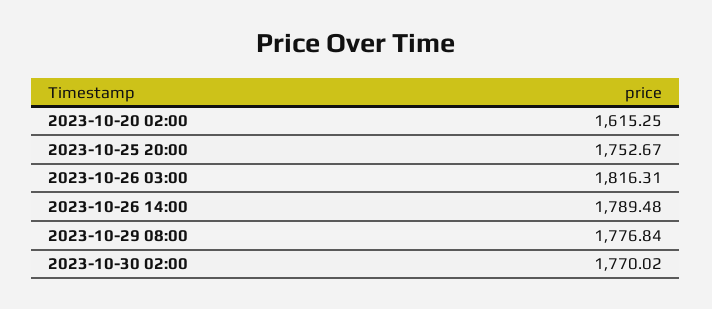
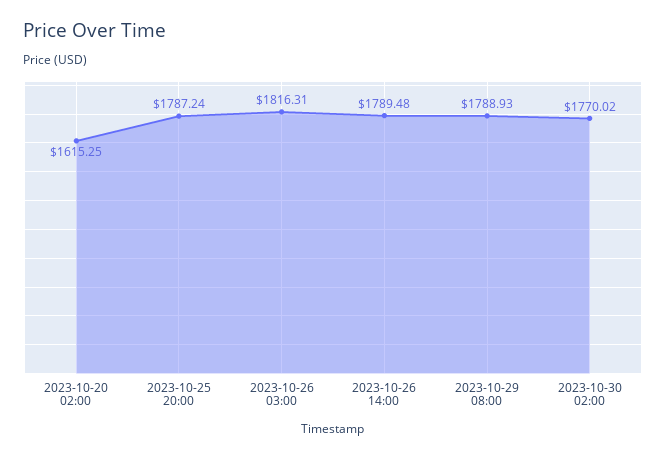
  {
    "2023-10-20 02:00": 1615.25,
-   "2023-10-25 20:00": 1752.67,
+   "2023-10-25 20:00": 1787.24,
    "2023-10-26 03:00": 1816.31,
    "2023-10-26 14:00": 1789.48,
-   "2023-10-29 08:00": 1776.84,
+   "2023-10-29 08:00": 1788.93,
    "2023-10-30 02:00": 1770.02
  }

